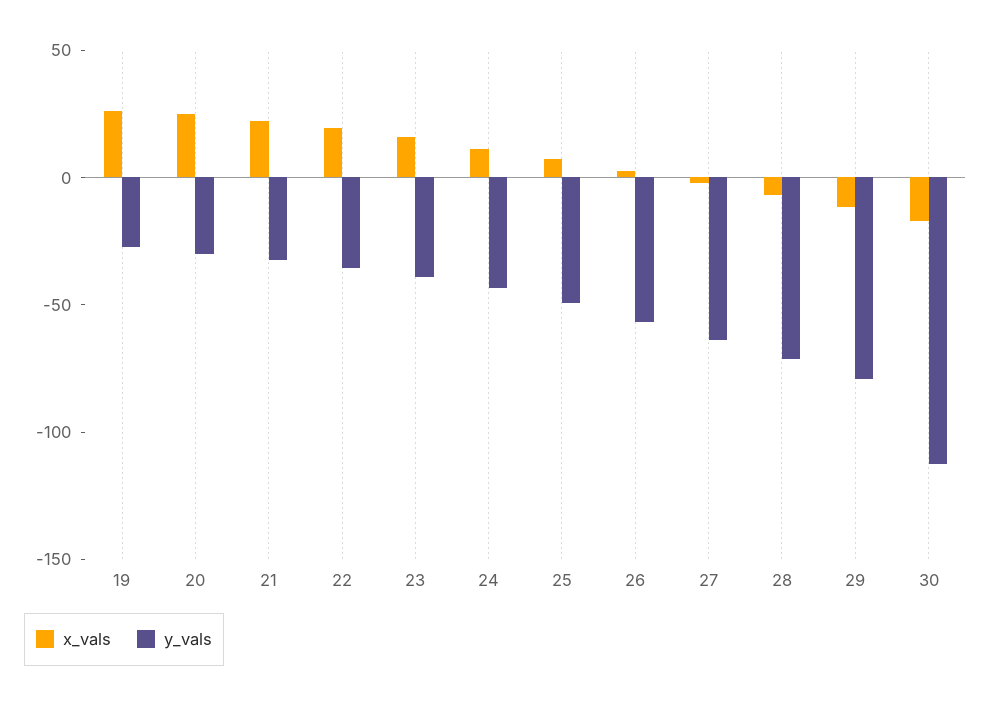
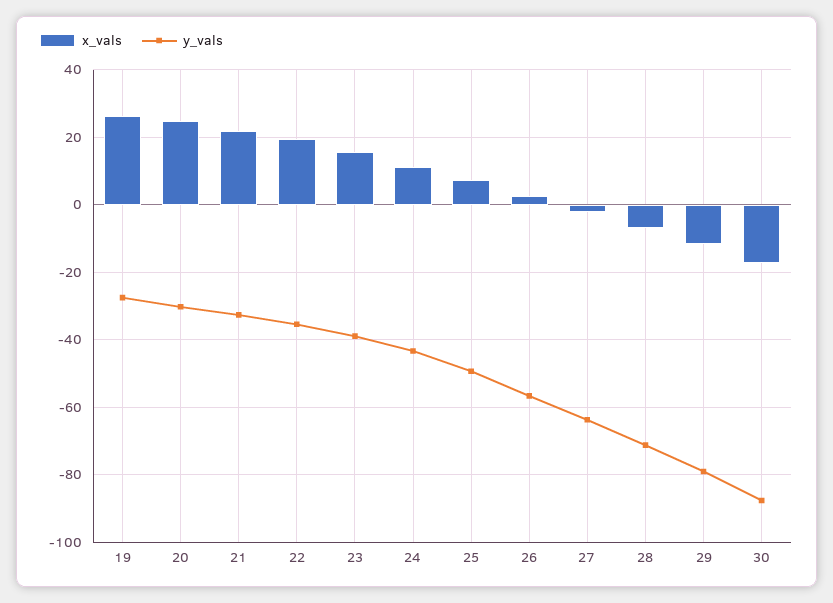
  {
    "x_vals": {
      "19": 26,
      "20": 24,
      "21": 22,
      "22": 20,
      "23": 16,
      "24": 12,
      "25": 8,
      "26": 2,
      "27": -2,
      "28": -8,
      "29": -12,
      "30": -18
    },
    "y_vals": {
      "19": -28,
      "20": -30,
      "21": -32,
      "22": -36,
      "23": -38,
      "24": -44,
      "25": -50,
      "26": -56,
      "27": -64,
      "28": -72,
      "29": -80,
-     "30": -110
+     "30": -88
    }
  }

